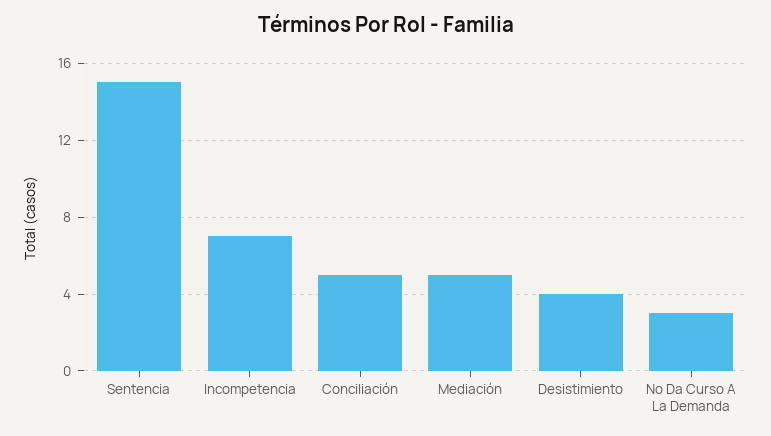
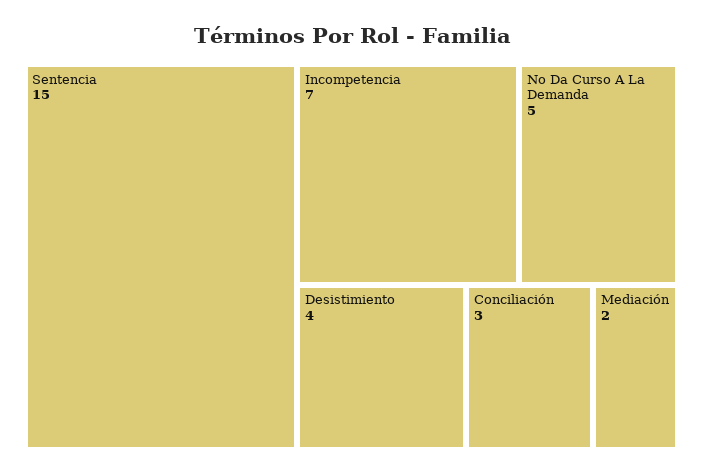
  {
    "Sentencia": 15,
    "Incompetencia": 7,
-   "Conciliación": 5,
+   "Conciliación": 3,
-   "Mediación": 5,
+   "Mediación": 2,
    "Desistimiento": 4,
-   "No Da Curso A La Demanda": 3
+   "No Da Curso A La Demanda": 5
  }

